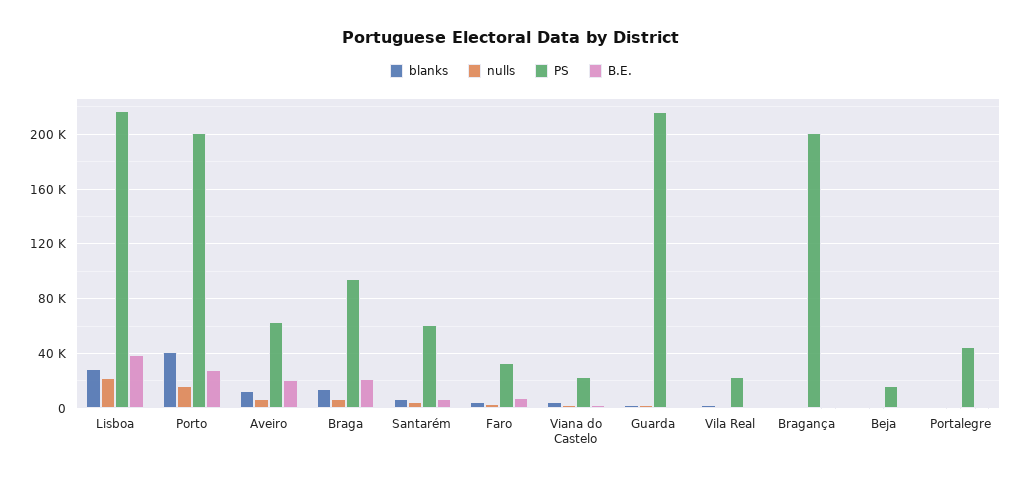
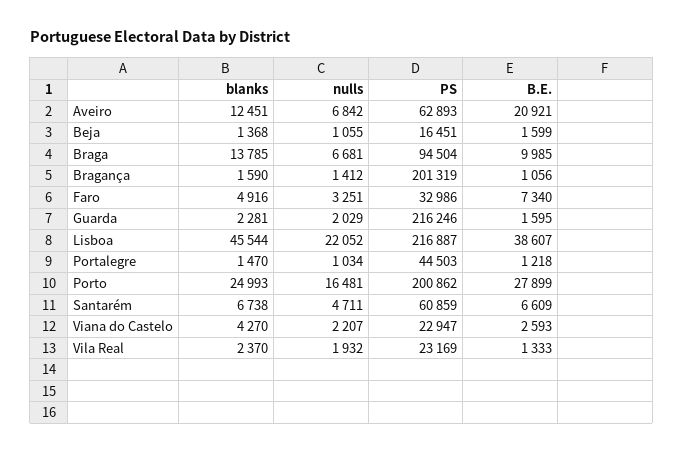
  {
    "blanks": {
-     "Lisboa": 30000,
+     "Lisboa": 45544,
-     "Porto": 40000,
+     "Porto": 24993,
      "Aveiro": 12451,
      "Braga": 13785,
      "Santarém": 6738,
      "Faro": 4916,
      "Viana do Castelo": 4270,
      "Guarda": 2281,
      "Vila Real": 2370,
      "Bragança": 1590,
      "Beja": 1368,
      "Portalegre": 1470
    },
    "nulls": {
      "Lisboa": 22052,
      "Porto": 16481,
      "Aveiro": 6842,
      "Braga": 6681,
      "Santarém": 4711,
      "Faro": 3251,
      "Viana do Castelo": 2207,
      "Guarda": 2029,
      "Vila Real": 1932,
      "Bragança": 1412,
      "Beja": 1055,
      "Portalegre": 1034
    },
    "PS": {
      "Lisboa": 216887,
      "Porto": 200862,
      "Aveiro": 62893,
      "Braga": 94504,
      "Santarém": 60859,
      "Faro": 32986,
      "Viana do Castelo": 22947,
      "Guarda": 216246,
      "Vila Real": 23169,
      "Bragança": 201319,
      "Beja": 16451,
      "Portalegre": 44503
    },
    "B.E.": {
      "Lisboa": 38607,
      "Porto": 27899,
      "Aveiro": 20921,
-     "Braga": 20000,
+     "Braga": 9985,
      "Santarém": 6609,
      "Faro": 7340,
      "Viana do Castelo": 2593,
      "Guarda": 1595,
      "Vila Real": 1333,
      "Bragança": 1056,
      "Beja": 1599,
      "Portalegre": 1218
    }
  }

